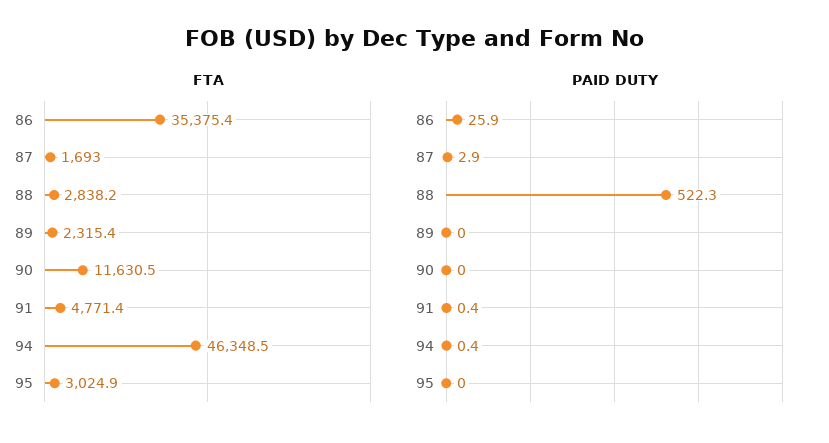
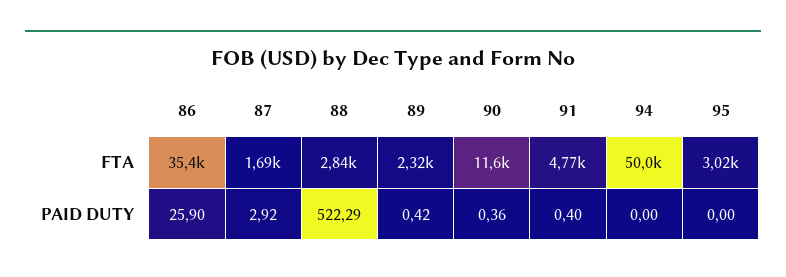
  {
    "FTA": {
      "86": 35375.4,
      "87": 1693,
      "88": 2838.2,
      "89": 2315.4,
      "90": 11630.5,
      "91": 4771.4,
-     "94": 46348.5,
+     "94": 50000,
      "95": 3024.9
    },
    "PAID DUTY": {
      "86": 25.9,
      "87": 2.92,
      "88": 522.29,
-     "89": 0,
+     "89": 0.42,
-     "90": 0,
+     "90": 0.36,
      "91": 0.4,
-     "94": 0.4,
+     "94": 0,
      "95": 0
    }
  }

